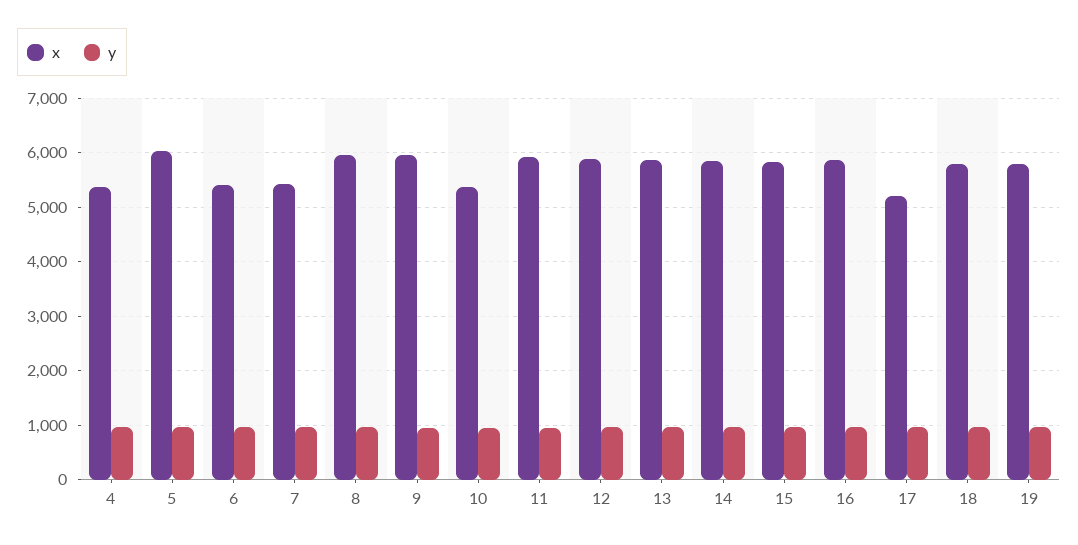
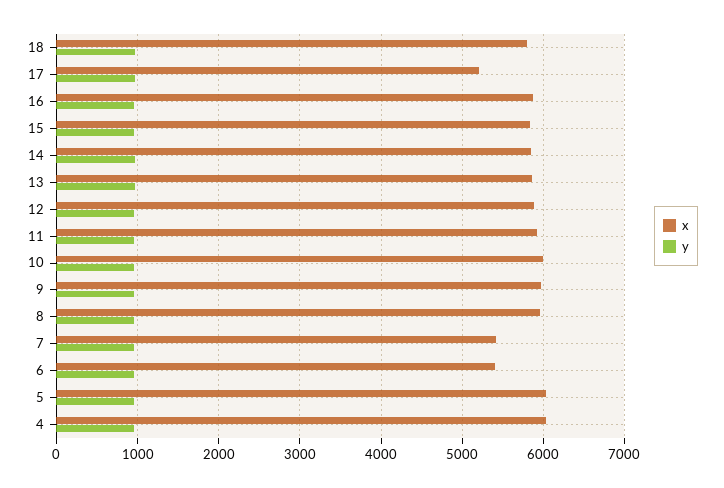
  {
    "x": {
-     "4": 5400,
+     "4": 6000,
      "5": 6000,
      "6": 5400,
      "7": 5400,
      "8": 6000,
      "9": 6000,
-     "10": 5400,
+     "10": 6000,
      "11": 5900,
      "12": 5900,
      "13": 5900,
      "14": 5800,
      "15": 5800,
      "16": 5900,
      "17": 5200,
-     "18": 5800,
+     "18": 5800
-     "19": 5800
    },
    "y": {
      "4": 1000,
      "5": 1000,
      "6": 1000,
      "7": 1000,
      "8": 1000,
      "9": 1000,
      "10": 1000,
      "11": 1000,
      "12": 1000,
      "13": 1000,
      "14": 1000,
      "15": 1000,
      "16": 1000,
      "17": 1000,
-     "18": 1000,
+     "18": 1000
-     "19": 1000
    }
  }

